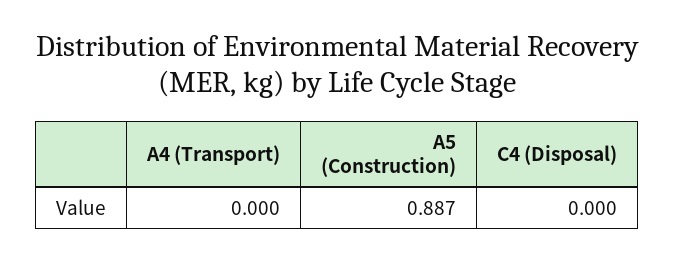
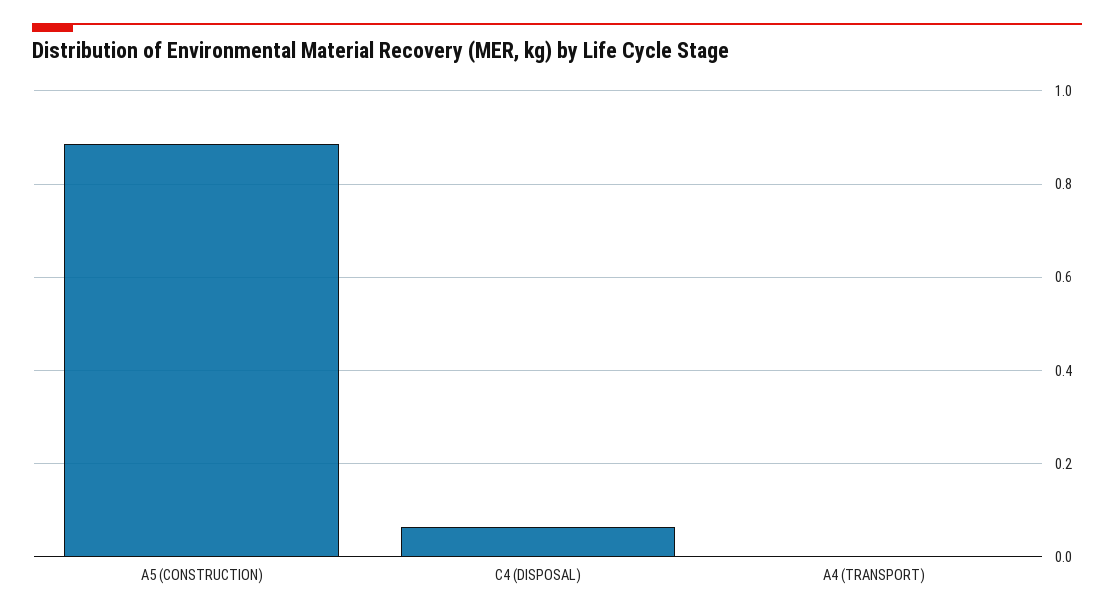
  {
    "A4 (Transport)": 0,
    "A5 (Construction)": 0.887,
-   "C4 (Disposal)": 0
+   "C4 (Disposal)": 0.06
  }

